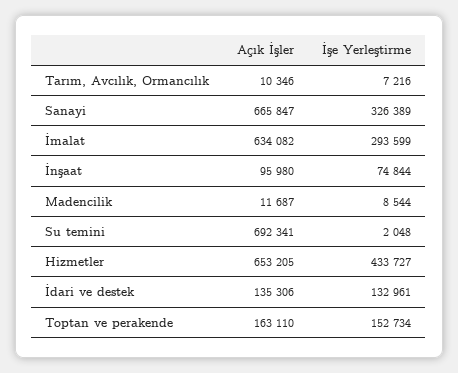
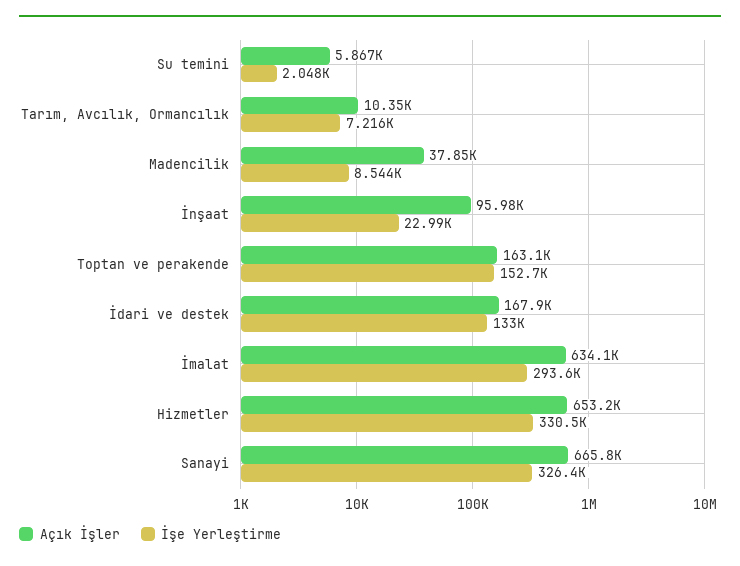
  {
    "Açık İşler": {
      "Tarım, Avcılık, Ormancılık": 10346,
      "Sanayi": 665847,
      "İmalat": 634082,
      "İnşaat": 95980,
-     "Madencilik": 11687,
+     "Madencilik": 37850,
-     "Su temini": 692341,
+     "Su temini": 5867,
      "Hizmetler": 653205,
-     "İdari ve destek": 135306,
+     "İdari ve destek": 167900,
      "Toptan ve perakende": 163110
    },
    "İşe Yerleştirme": {
      "Tarım, Avcılık, Ormancılık": 7216,
      "Sanayi": 326389,
      "İmalat": 293599,
-     "İnşaat": 74844,
+     "İnşaat": 22990,
      "Madencilik": 8544,
      "Su temini": 2048,
-     "Hizmetler": 433727,
+     "Hizmetler": 330500,
      "İdari ve destek": 132961,
      "Toptan ve perakende": 152734
    }
  }

